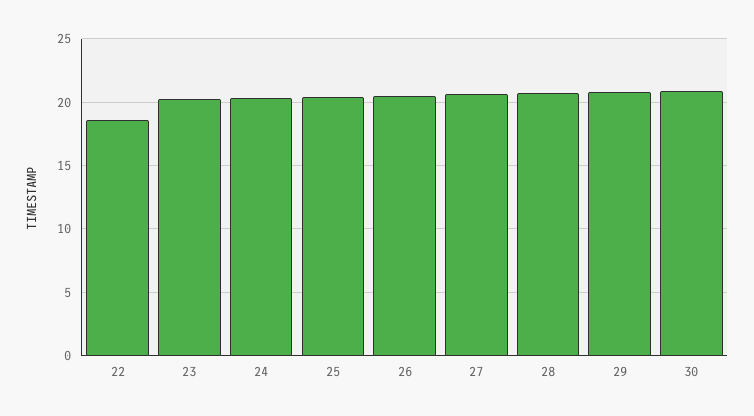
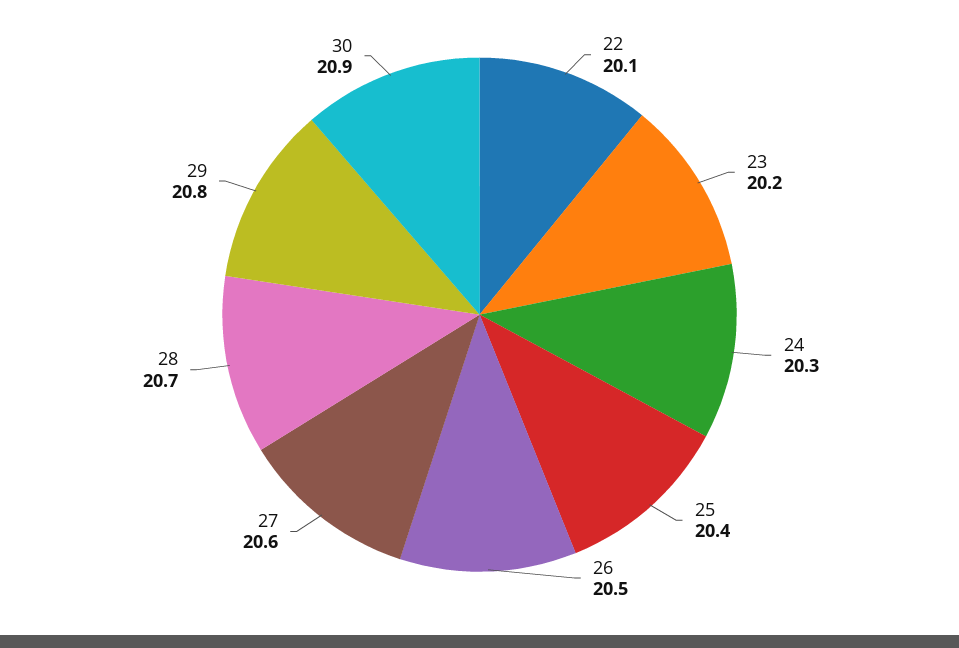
  {
-   "22": 18.5,
+   "22": 20.1,
    "23": 20.2,
    "24": 20.3,
    "25": 20.4,
    "26": 20.5,
    "27": 20.6,
    "28": 20.7,
    "29": 20.8,
    "30": 20.9
  }

